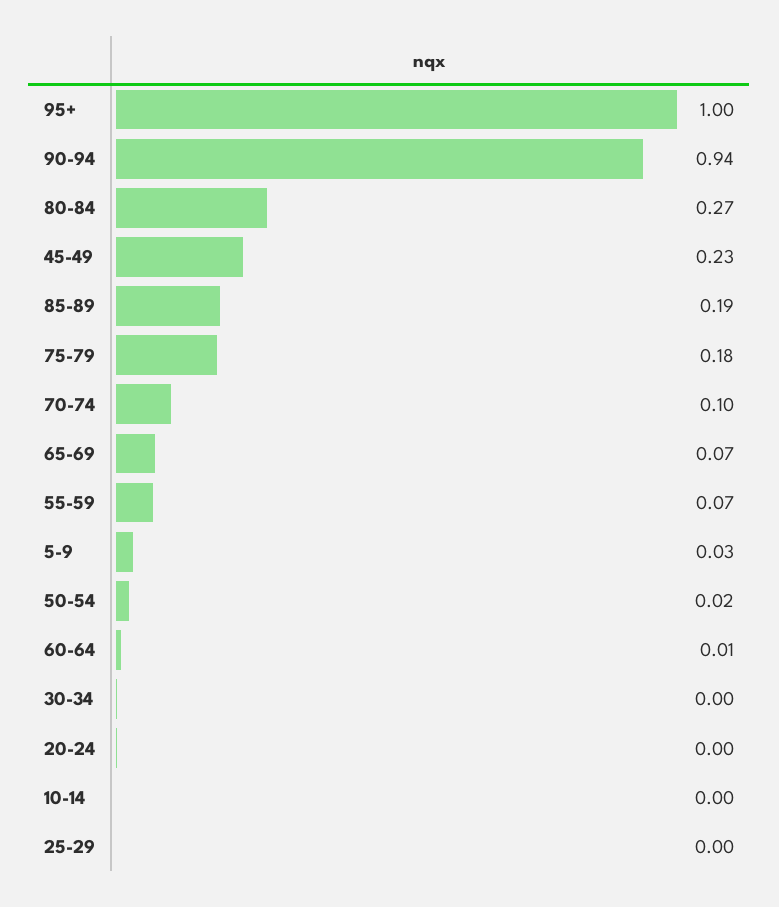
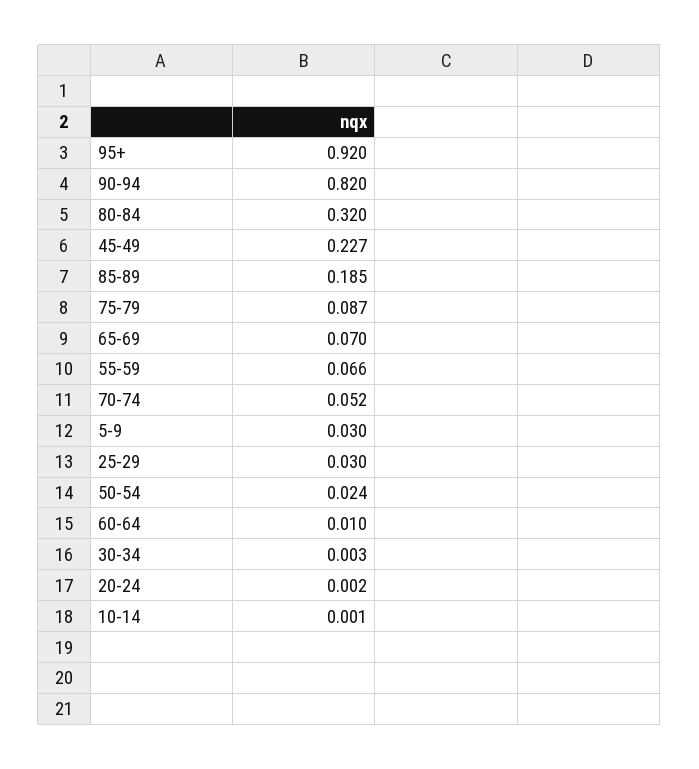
  {
-   "95+": 1,
+   "95+": 0.92,
-   "90-94": 0.94,
+   "90-94": 0.82,
-   "80-84": 0.27,
+   "80-84": 0.32,
    "45-49": 0.227,
    "85-89": 0.185,
-   "75-79": 0.18,
+   "75-79": 0.087,
-   "70-74": 0.1,
+   "70-74": 0.052,
    "65-69": 0.07,
    "55-59": 0.066,
    "5-9": 0.03,
    "50-54": 0.024,
    "60-64": 0.01,
    "30-34": 0.003,
    "20-24": 0.002,
    "10-14": 0.001,
-   "25-29": 0
+   "25-29": 0.03
  }

